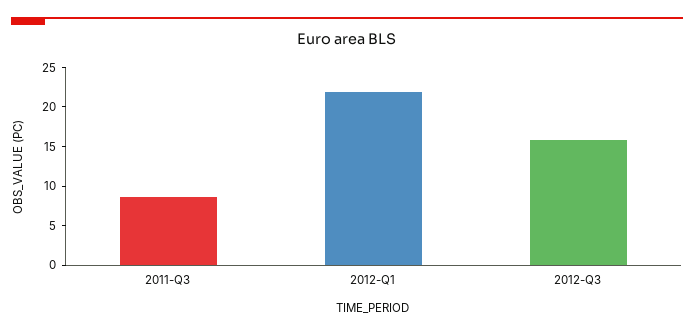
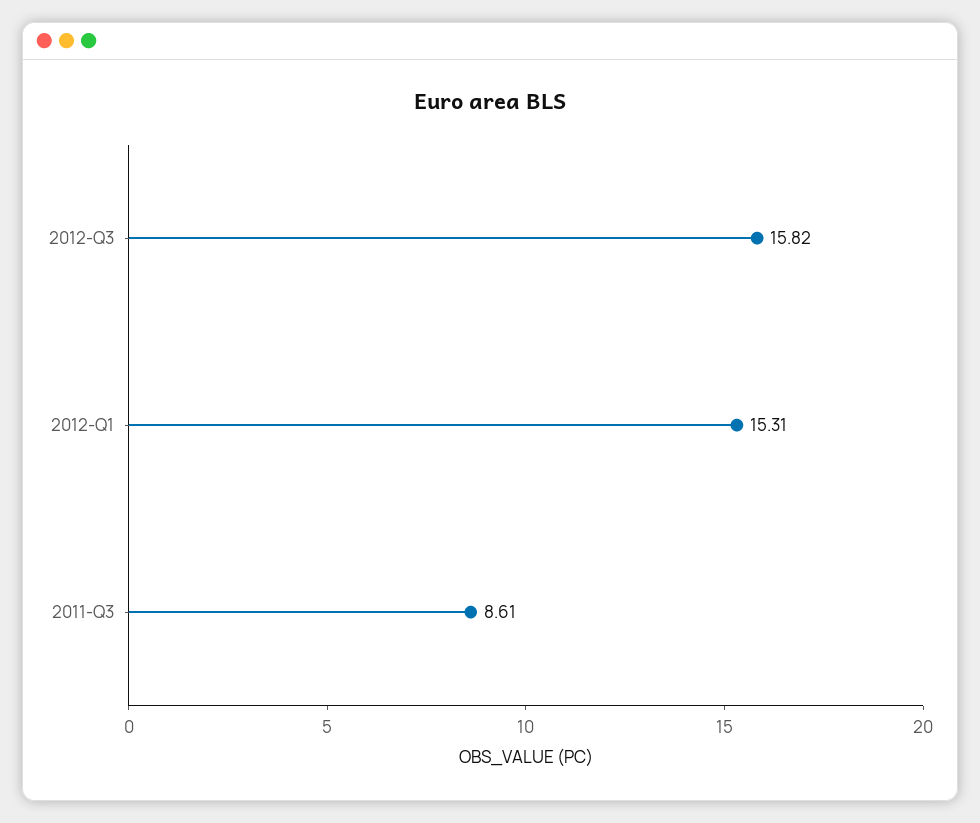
  {
    "2011-Q3": 8.61,
-   "2012-Q1": 22.5,
+   "2012-Q1": 15.31,
    "2012-Q3": 15.82
  }

